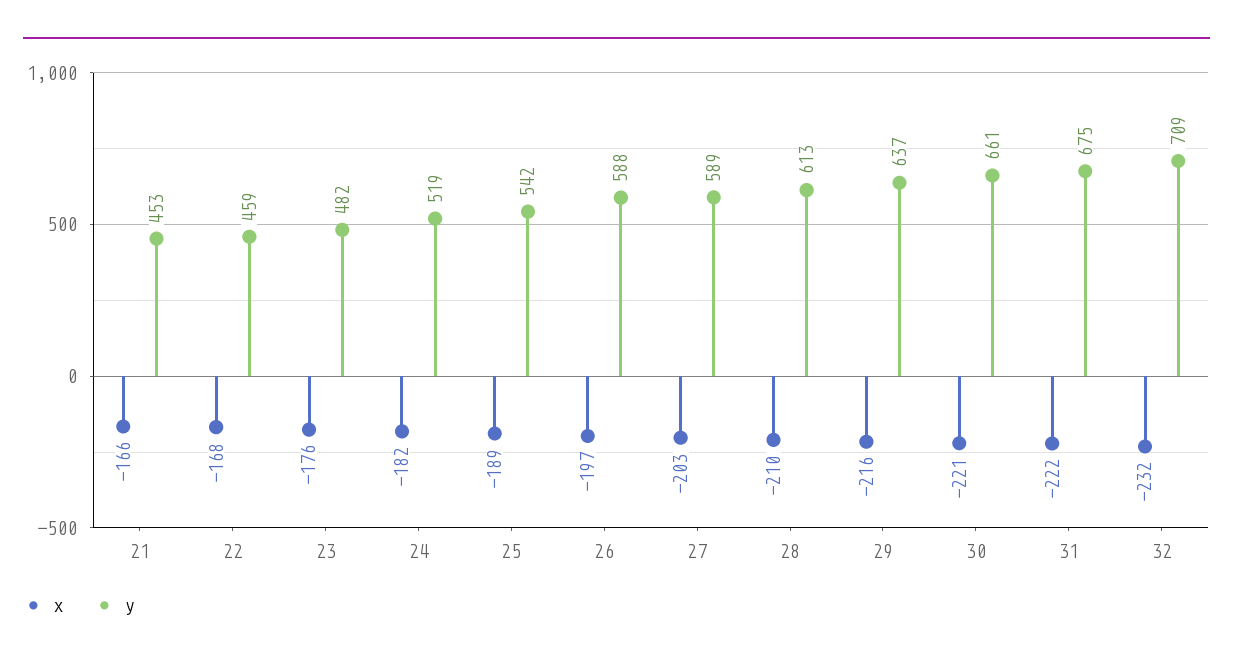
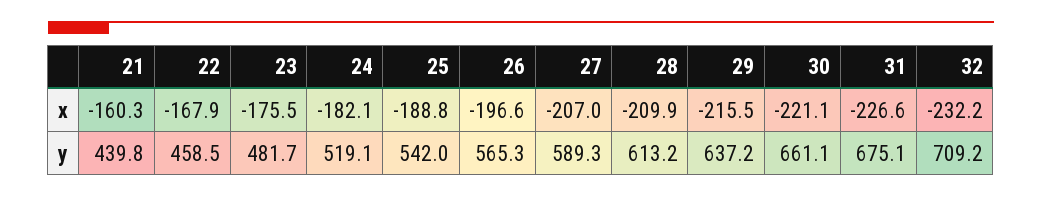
  {
    "x": {
-     "21": -166,
+     "21": -160.3,
      "22": -167.9,
      "23": -175.5,
      "24": -182.1,
      "25": -188.8,
      "26": -196.6,
-     "27": -203,
+     "27": -207,
      "28": -209.9,
      "29": -215.5,
      "30": -221.1,
-     "31": -222,
+     "31": -226.6,
      "32": -232.2
    },
    "y": {
-     "21": 453,
+     "21": 439.8,
      "22": 458.5,
      "23": 481.7,
      "24": 519.1,
      "25": 542,
-     "26": 588,
+     "26": 565.3,
      "27": 589.3,
      "28": 613.2,
      "29": 637.2,
      "30": 661.1,
      "31": 675.1,
      "32": 709.2
    }
  }

